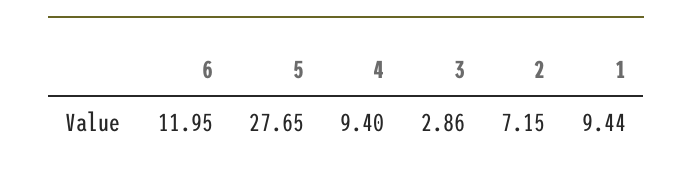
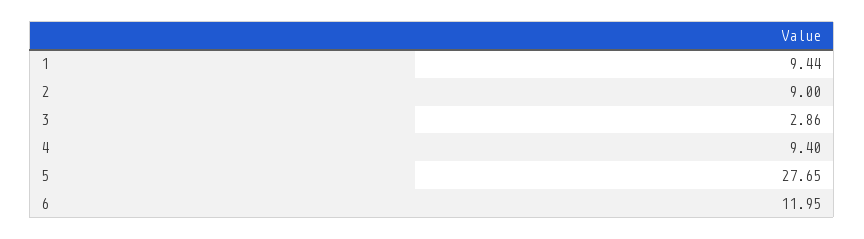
  {
    "6": 11.95,
    "5": 27.65,
    "4": 9.4,
    "3": 2.86,
-   "2": 7.15,
+   "2": 9,
    "1": 9.44
  }

